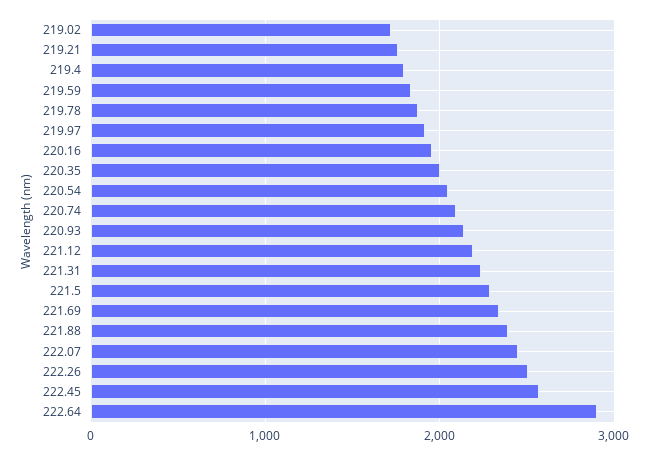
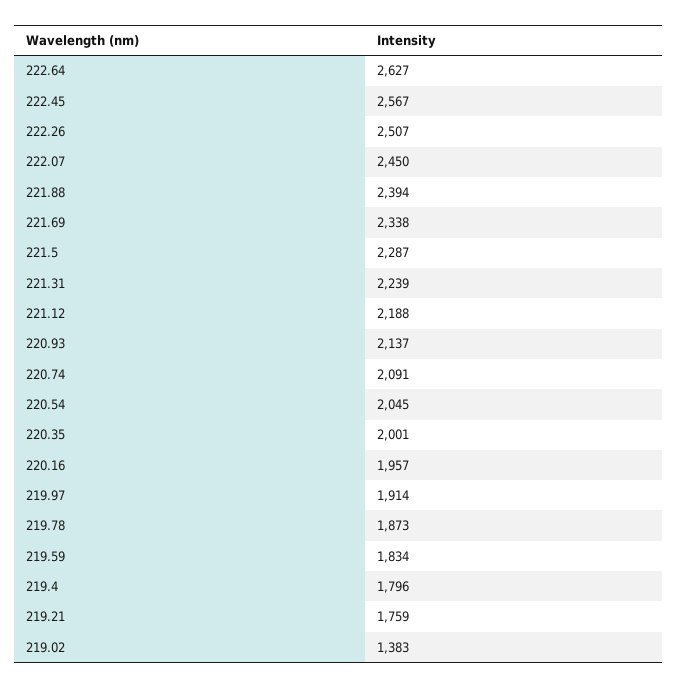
  {
-   "219.02": 1700,
+   "219.02": 1383,
    "219.21": 1759,
    "219.4": 1796,
    "219.59": 1834,
    "219.78": 1873,
    "219.97": 1914,
    "220.16": 1957,
    "220.35": 2001,
    "220.54": 2045,
    "220.74": 2091,
    "220.93": 2137,
    "221.12": 2188,
    "221.31": 2239,
    "221.5": 2287,
    "221.69": 2338,
    "221.88": 2394,
    "222.07": 2450,
    "222.26": 2507,
    "222.45": 2567,
-   "222.64": 2900
+   "222.64": 2627
  }

